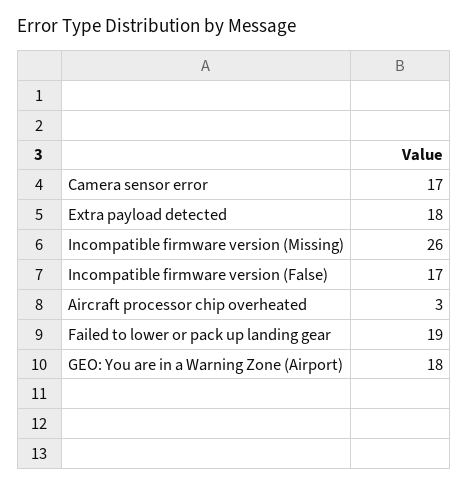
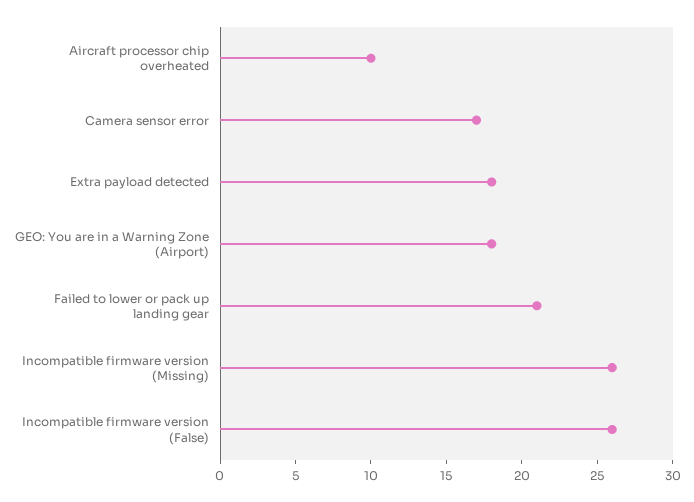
  {
    "Camera sensor error": 17,
    "Extra payload detected": 18,
    "Incompatible firmware version (Missing)": 26,
-   "Incompatible firmware version (False)": 17,
+   "Incompatible firmware version (False)": 26,
-   "Aircraft processor chip overheated": 3,
+   "Aircraft processor chip overheated": 10,
-   "Failed to lower or pack up landing gear": 19,
+   "Failed to lower or pack up landing gear": 21,
    "GEO: You are in a Warning Zone (Airport)": 18
  }

